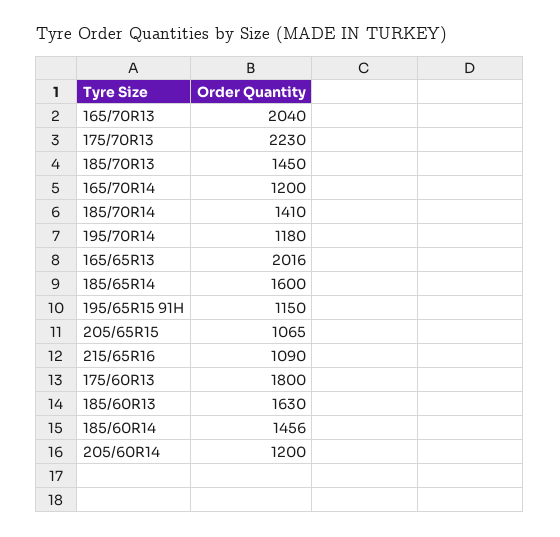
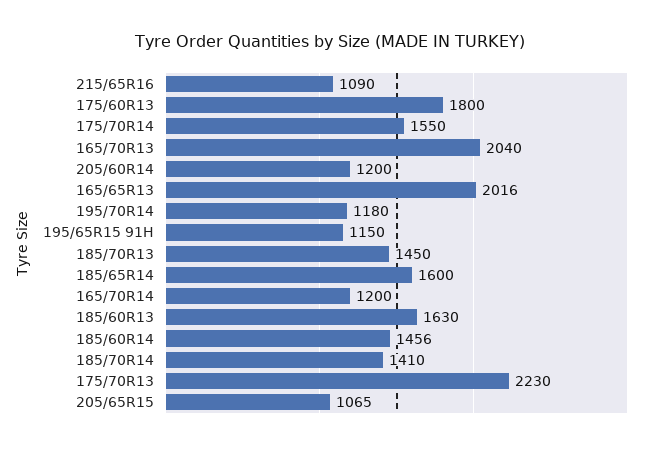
  {
    "165/70R13": 2040,
    "175/70R13": 2230,
    "185/70R13": 1450,
    "165/70R14": 1200,
    "185/70R14": 1410,
    "195/70R14": 1180,
    "165/65R13": 2016,
    "185/65R14": 1600,
    "195/65R15 91H": 1150,
    "205/65R15": 1065,
    "215/65R16": 1090,
    "175/60R13": 1800,
    "185/60R13": 1630,
    "185/60R14": 1456,
-   "205/60R14": 1200
+   "205/60R14": 1200,
+   "175/70R14": 1550
  }

